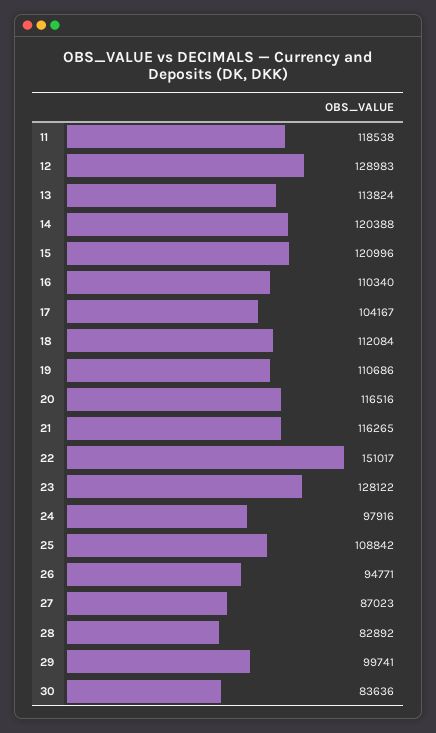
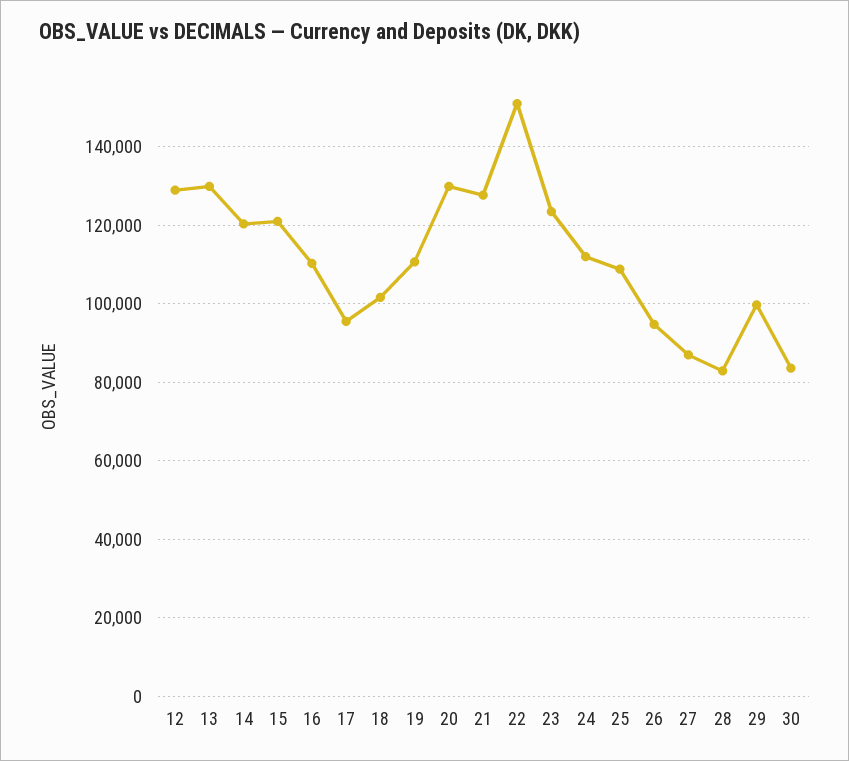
  {
-   "11": 118538,
    "12": 128983,
-   "13": 113824,
+   "13": 130000,
    "14": 120388,
    "15": 120996,
    "16": 110340,
-   "17": 104167,
+   "17": 96000,
-   "18": 112084,
+   "18": 102000,
    "19": 110686,
-   "20": 116516,
+   "20": 130000,
-   "21": 116265,
+   "21": 128000,
    "22": 151017,
-   "23": 128122,
+   "23": 124000,
-   "24": 97916,
+   "24": 112000,
    "25": 108842,
    "26": 94771,
    "27": 87023,
    "28": 82892,
    "29": 99741,
    "30": 83636
  }

